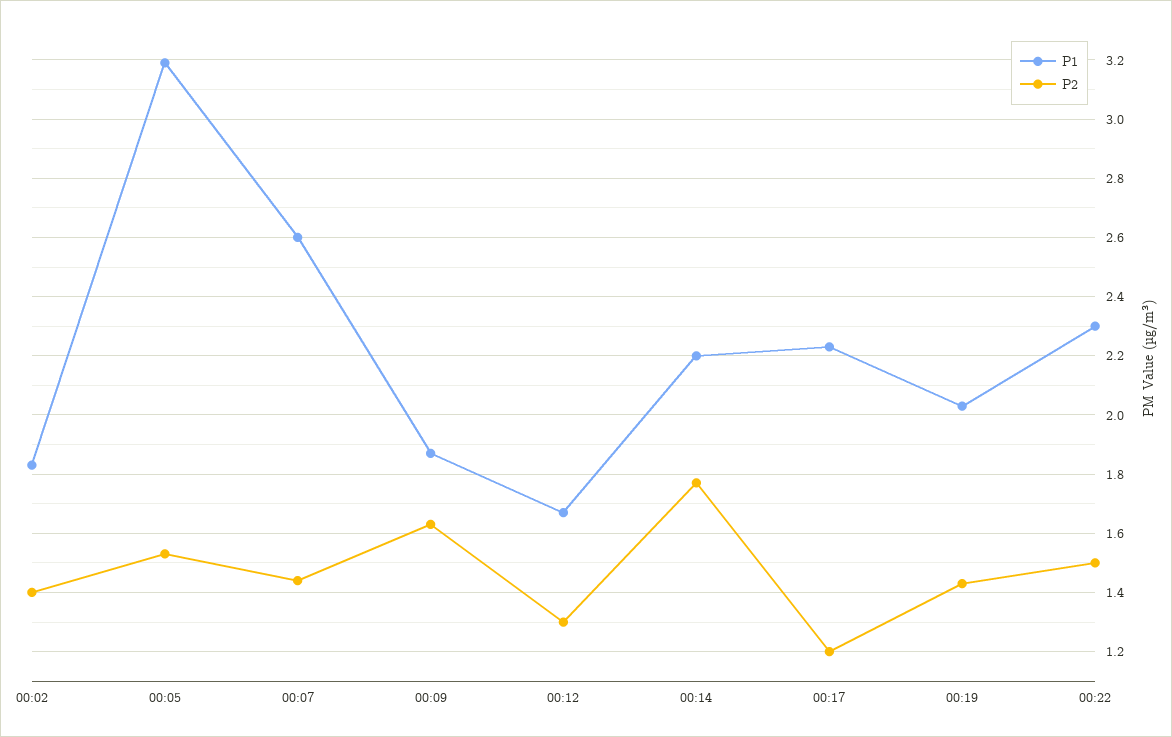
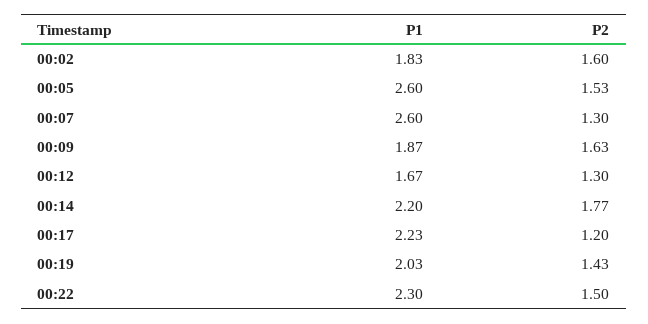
  {
    "P1": {
      "00:02": 1.83,
-     "00:05": 3.2,
+     "00:05": 2.6,
      "00:07": 2.6,
      "00:09": 1.87,
      "00:12": 1.67,
      "00:14": 2.2,
      "00:17": 2.23,
      "00:19": 2.03,
      "00:22": 2.3
    },
    "P2": {
-     "00:02": 1.4,
+     "00:02": 1.6,
      "00:05": 1.53,
-     "00:07": 1.45,
+     "00:07": 1.3,
      "00:09": 1.63,
      "00:12": 1.3,
      "00:14": 1.77,
      "00:17": 1.2,
      "00:19": 1.43,
      "00:22": 1.5
    }
  }

